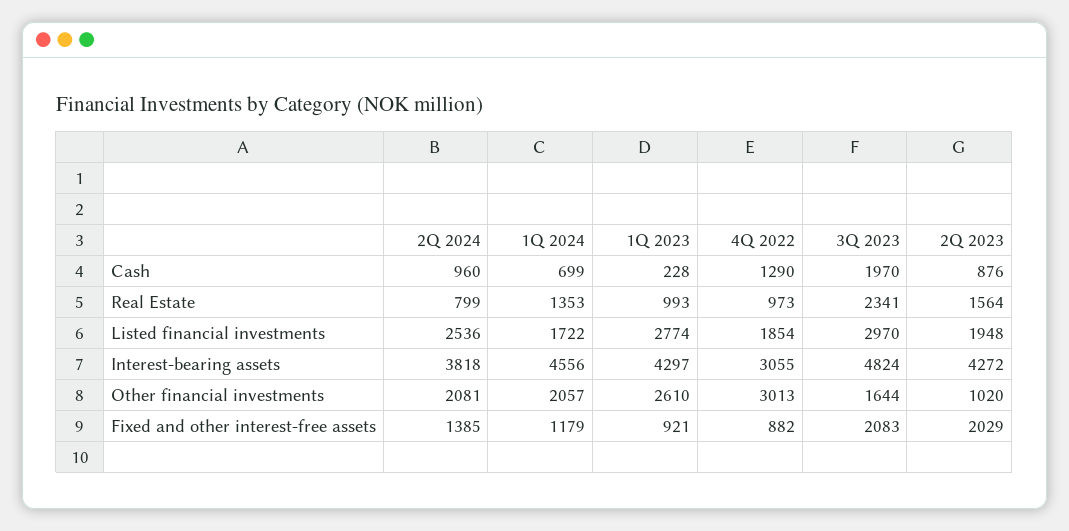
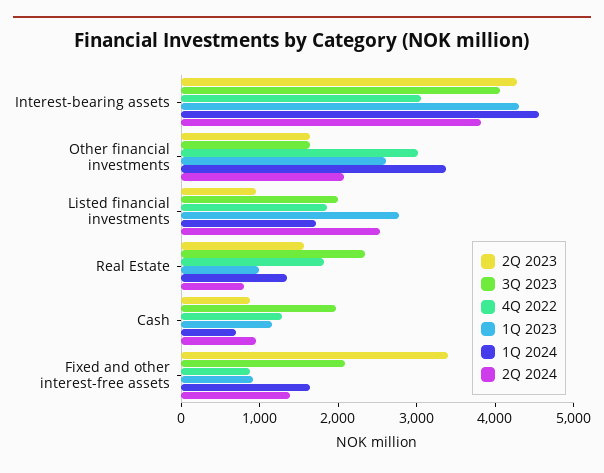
  {
    "2Q 2024": {
      "Cash": 960,
      "Real Estate": 799,
      "Listed financial investments": 2536,
      "Interest-bearing assets": 3818,
      "Other financial investments": 2081,
      "Fixed and other interest-free assets": 1385
    },
    "1Q 2024": {
      "Cash": 699,
      "Real Estate": 1353,
      "Listed financial investments": 1722,
      "Interest-bearing assets": 4556,
-     "Other financial investments": 2057,
+     "Other financial investments": 3400,
-     "Fixed and other interest-free assets": 1179
+     "Fixed and other interest-free assets": 1600
    },
    "1Q 2023": {
-     "Cash": 228,
+     "Cash": 1200,
      "Real Estate": 993,
      "Listed financial investments": 2774,
      "Interest-bearing assets": 4297,
      "Other financial investments": 2610,
      "Fixed and other interest-free assets": 921
    },
    "4Q 2022": {
      "Cash": 1290,
-     "Real Estate": 973,
+     "Real Estate": 1800,
      "Listed financial investments": 1854,
      "Interest-bearing assets": 3055,
      "Other financial investments": 3013,
      "Fixed and other interest-free assets": 882
    },
    "3Q 2023": {
      "Cash": 1970,
      "Real Estate": 2341,
-     "Listed financial investments": 2970,
+     "Listed financial investments": 2000,
-     "Interest-bearing assets": 4824,
+     "Interest-bearing assets": 4000,
      "Other financial investments": 1644,
      "Fixed and other interest-free assets": 2083
    },
    "2Q 2023": {
      "Cash": 876,
      "Real Estate": 1564,
-     "Listed financial investments": 1948,
+     "Listed financial investments": 1000,
      "Interest-bearing assets": 4272,
-     "Other financial investments": 1020,
+     "Other financial investments": 1600,
-     "Fixed and other interest-free assets": 2029
+     "Fixed and other interest-free assets": 3400
    }
  }

